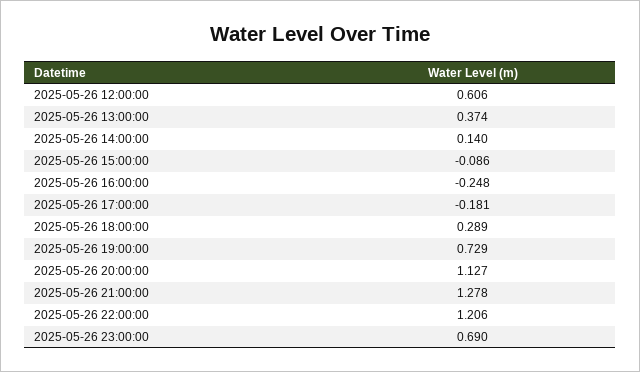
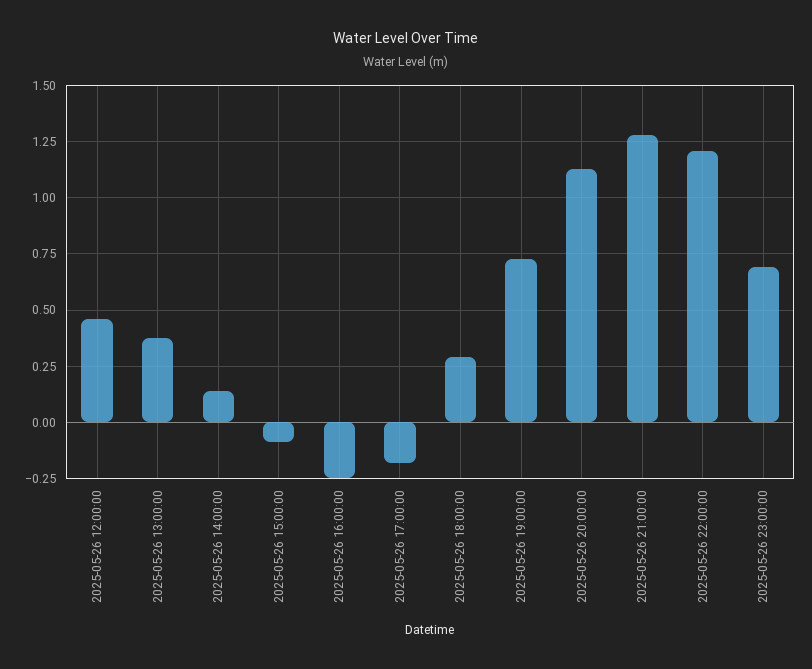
  {
-   "2025-05-26 12:00:00": 0.606,
+   "2025-05-26 12:00:00": 0.45,
    "2025-05-26 13:00:00": 0.374,
    "2025-05-26 14:00:00": 0.14,
    "2025-05-26 15:00:00": -0.086,
    "2025-05-26 16:00:00": -0.248,
    "2025-05-26 17:00:00": -0.181,
    "2025-05-26 18:00:00": 0.289,
    "2025-05-26 19:00:00": 0.729,
    "2025-05-26 20:00:00": 1.127,
    "2025-05-26 21:00:00": 1.278,
    "2025-05-26 22:00:00": 1.206,
    "2025-05-26 23:00:00": 0.69
  }

